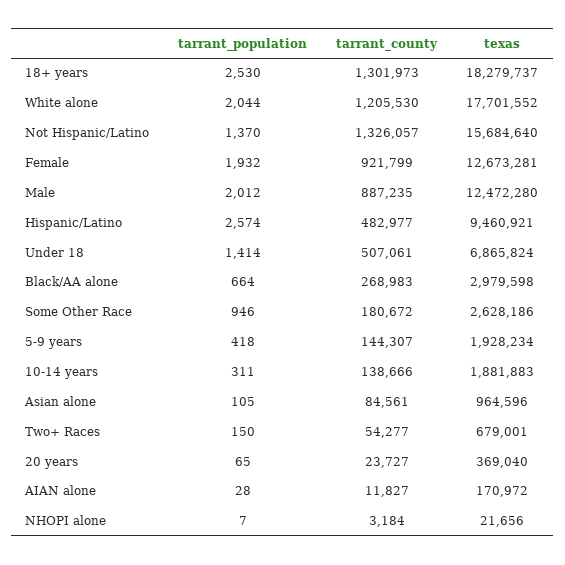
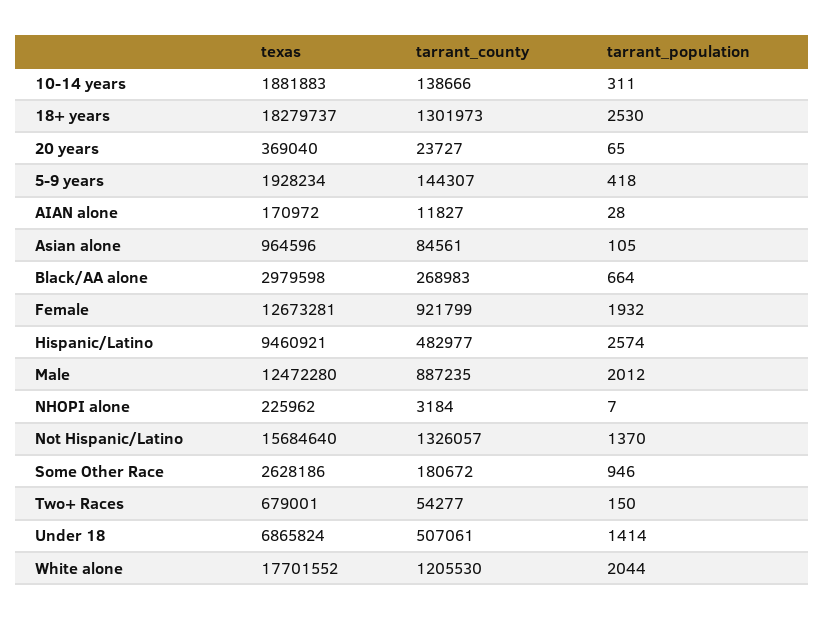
  {
    "tarrant_population": {
      "18+ years": 2530,
      "White alone": 2044,
      "Not Hispanic/Latino": 1370,
      "Female": 1932,
      "Male": 2012,
      "Hispanic/Latino": 2574,
      "Under 18": 1414,
      "Black/AA alone": 664,
      "Some Other Race": 946,
      "5-9 years": 418,
      "10-14 years": 311,
      "Asian alone": 105,
      "Two+ Races": 150,
      "20 years": 65,
      "AIAN alone": 28,
      "NHOPI alone": 7
    },
    "tarrant_county": {
      "18+ years": 1301973,
      "White alone": 1205530,
      "Not Hispanic/Latino": 1326057,
      "Female": 921799,
      "Male": 887235,
      "Hispanic/Latino": 482977,
      "Under 18": 507061,
      "Black/AA alone": 268983,
      "Some Other Race": 180672,
      "5-9 years": 144307,
      "10-14 years": 138666,
      "Asian alone": 84561,
      "Two+ Races": 54277,
      "20 years": 23727,
      "AIAN alone": 11827,
      "NHOPI alone": 3184
    },
    "texas": {
      "18+ years": 18279737,
      "White alone": 17701552,
      "Not Hispanic/Latino": 15684640,
      "Female": 12673281,
      "Male": 12472280,
      "Hispanic/Latino": 9460921,
      "Under 18": 6865824,
      "Black/AA alone": 2979598,
      "Some Other Race": 2628186,
      "5-9 years": 1928234,
      "10-14 years": 1881883,
      "Asian alone": 964596,
      "Two+ Races": 679001,
      "20 years": 369040,
      "AIAN alone": 170972,
-     "NHOPI alone": 21656
+     "NHOPI alone": 225962
    }
  }

